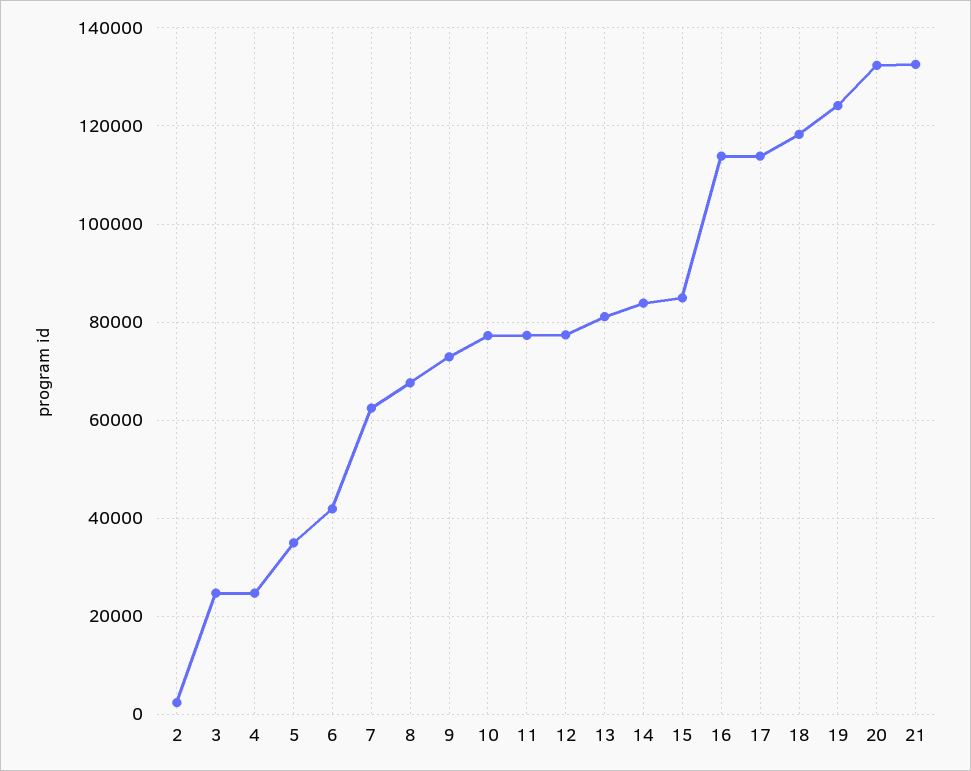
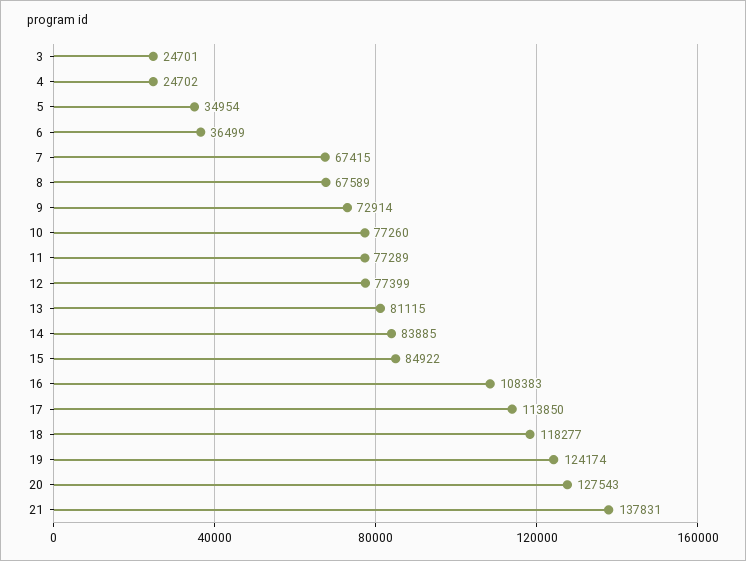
  {
-   "2": 2000,
    "3": 24701,
    "4": 24702,
    "5": 34954,
-   "6": 42000,
+   "6": 36499,
-   "7": 62000,
+   "7": 67415,
    "8": 67589,
    "9": 72914,
    "10": 77260,
    "11": 77289,
    "12": 77399,
    "13": 81115,
    "14": 83885,
    "15": 84922,
-   "16": 114000,
+   "16": 108383,
    "17": 113850,
    "18": 118277,
    "19": 124174,
-   "20": 132000,
+   "20": 127543,
-   "21": 132000
+   "21": 137831
  }

